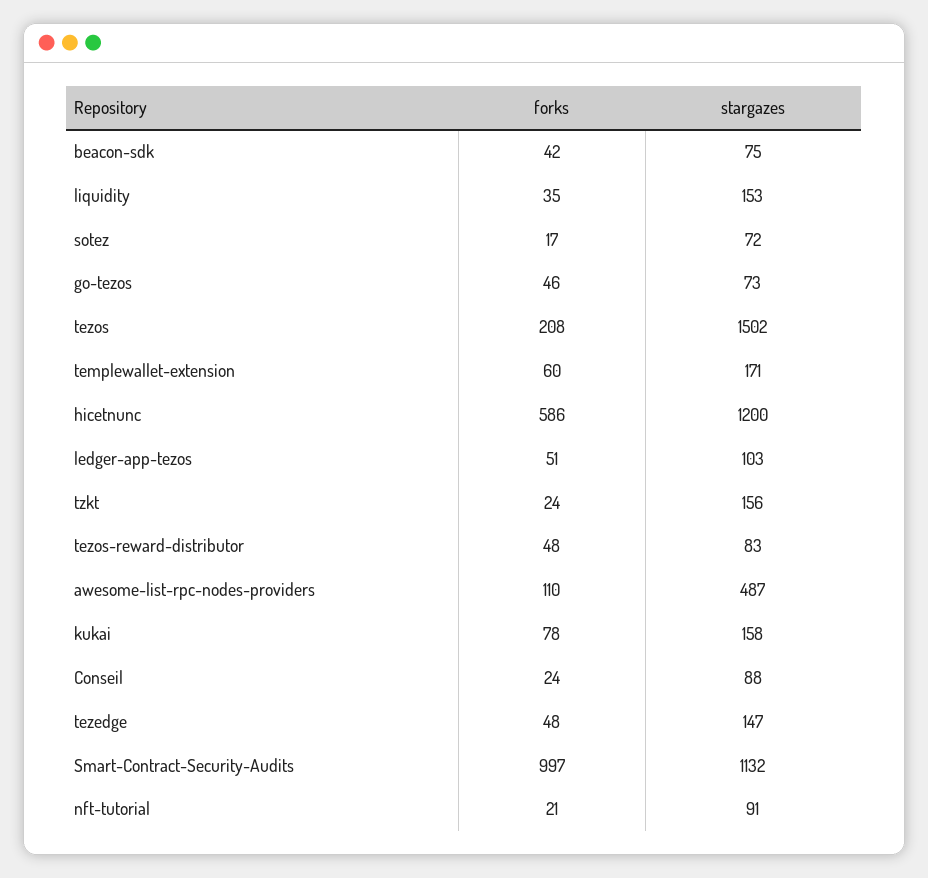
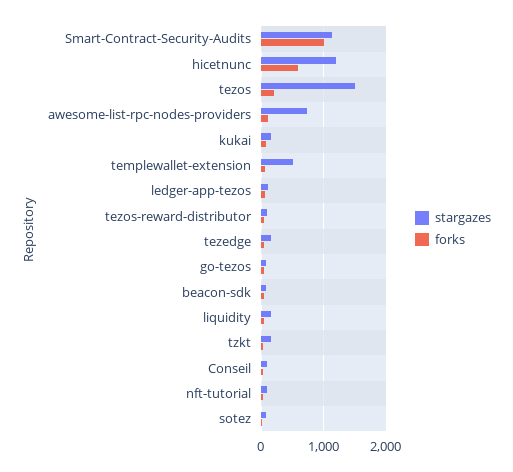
  {
    "forks": {
      "beacon-sdk": 42,
      "liquidity": 35,
      "sotez": 17,
      "go-tezos": 46,
      "tezos": 208,
      "templewallet-extension": 60,
      "hicetnunc": 586,
      "ledger-app-tezos": 51,
      "tzkt": 24,
      "tezos-reward-distributor": 48,
      "awesome-list-rpc-nodes-providers": 110,
      "kukai": 78,
      "Conseil": 24,
      "tezedge": 48,
      "Smart-Contract-Security-Audits": 997,
      "nft-tutorial": 21
    },
    "stargazes": {
      "beacon-sdk": 75,
      "liquidity": 153,
      "sotez": 72,
      "go-tezos": 73,
      "tezos": 1502,
-     "templewallet-extension": 171,
+     "templewallet-extension": 500,
      "hicetnunc": 1200,
      "ledger-app-tezos": 103,
      "tzkt": 156,
      "tezos-reward-distributor": 83,
-     "awesome-list-rpc-nodes-providers": 487,
+     "awesome-list-rpc-nodes-providers": 700,
      "kukai": 158,
      "Conseil": 88,
      "tezedge": 147,
      "Smart-Contract-Security-Audits": 1132,
      "nft-tutorial": 91
    }
  }

